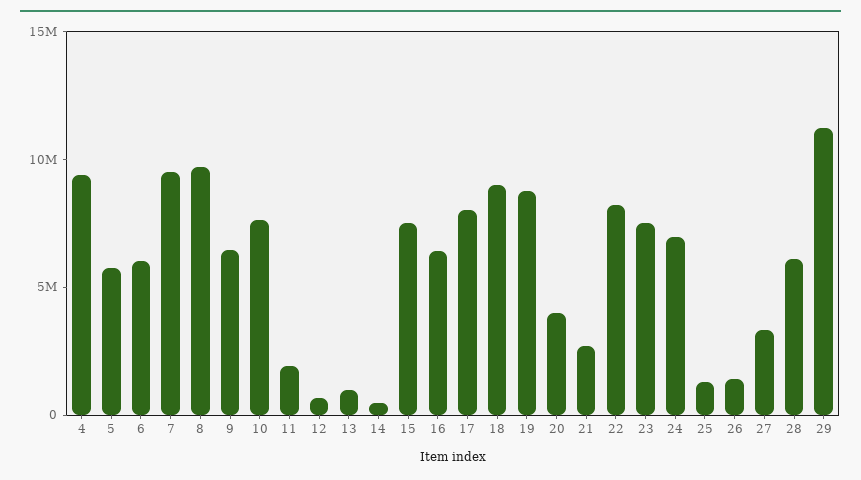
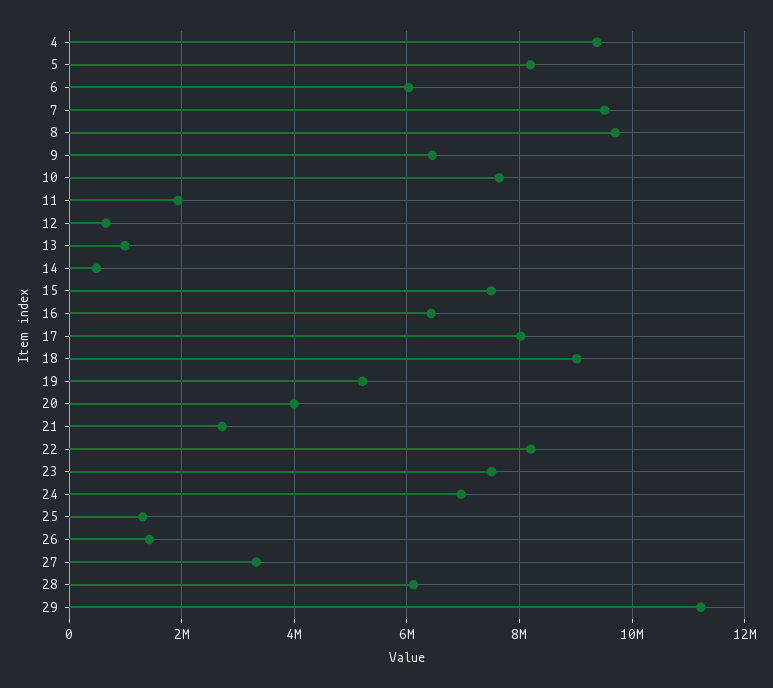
  {
    "4": 9400000,
-   "5": 6000000,
+   "5": 8200000,
    "6": 6000000,
    "7": 9600000,
    "8": 9800000,
    "9": 6400000,
    "10": 7600000,
    "11": 2000000,
    "12": 600000,
    "13": 1000000,
    "14": 400000,
    "15": 7400000,
    "16": 6400000,
    "17": 8000000,
    "18": 9000000,
-   "19": 9000000,
+   "19": 5200000,
    "20": 4000000,
    "21": 2800000,
    "22": 8200000,
    "23": 7600000,
    "24": 7000000,
    "25": 1400000,
    "26": 1400000,
    "27": 3400000,
    "28": 6200000,
    "29": 11200000
  }

